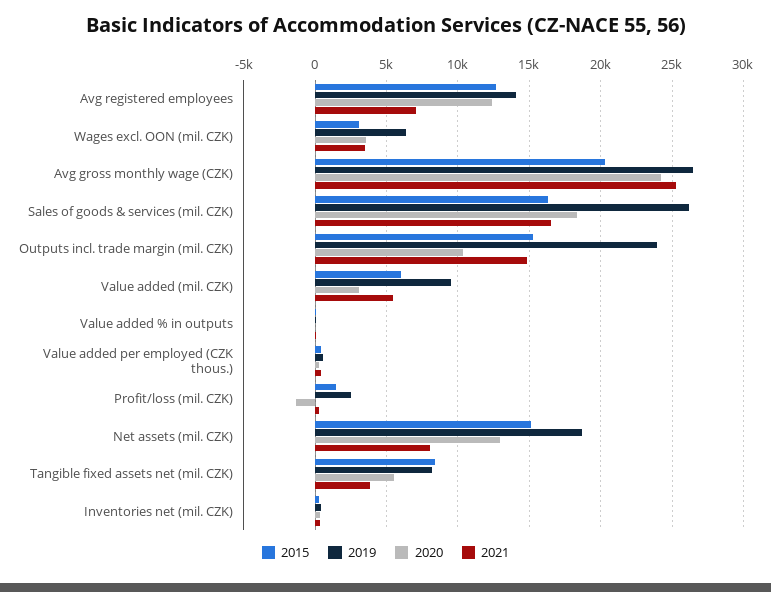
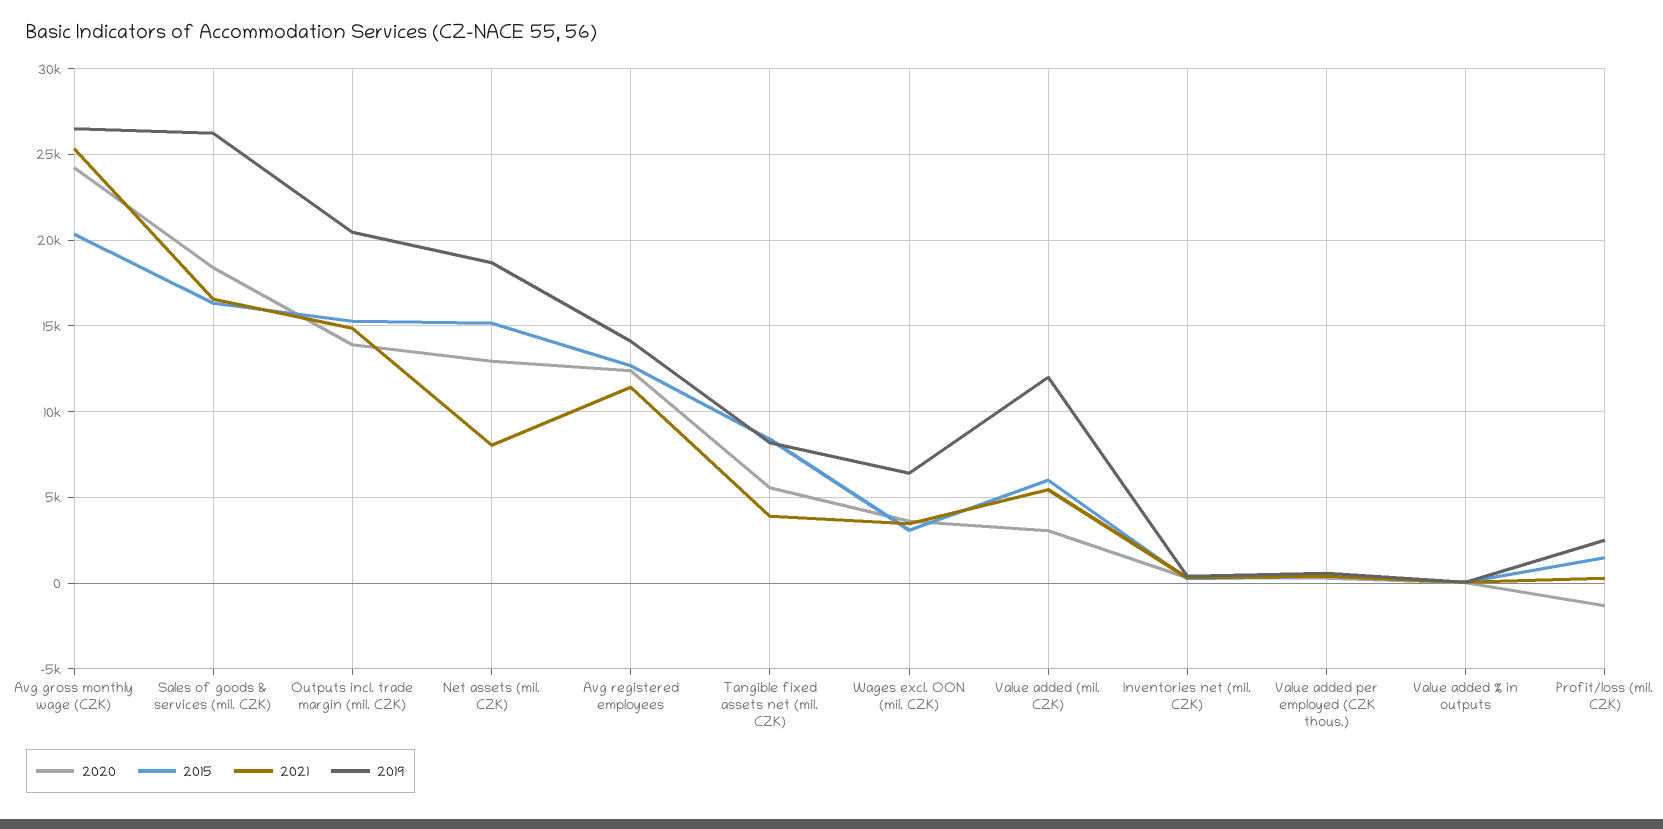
  {
    "2015": {
      "Avg registered employees": 12500,
      "Wages excl. OON (mil. CZK)": 3000,
      "Avg gross monthly wage (CZK)": 20500,
      "Sales of goods & services (mil. CZK)": 16500,
      "Outputs incl. trade margin (mil. CZK)": 15500,
      "Value added (mil. CZK)": 6000,
      "Value added % in outputs": 0,
      "Value added per employed (CZK thous.)": 500,
      "Profit/loss (mil. CZK)": 1500,
      "Net assets (mil. CZK)": 15000,
      "Tangible fixed assets net (mil. CZK)": 8500,
      "Inventories net (mil. CZK)": 500
    },
    "2019": {
      "Avg registered employees": 14000,
      "Wages excl. OON (mil. CZK)": 6500,
      "Avg gross monthly wage (CZK)": 26500,
      "Sales of goods & services (mil. CZK)": 26000,
-     "Outputs incl. trade margin (mil. CZK)": 24000,
+     "Outputs incl. trade margin (mil. CZK)": 20500,
-     "Value added (mil. CZK)": 9500,
+     "Value added (mil. CZK)": 12000,
      "Value added % in outputs": 0,
      "Value added per employed (CZK thous.)": 500,
      "Profit/loss (mil. CZK)": 2500,
      "Net assets (mil. CZK)": 18500,
      "Tangible fixed assets net (mil. CZK)": 8000,
      "Inventories net (mil. CZK)": 500
    },
    "2020": {
      "Avg registered employees": 12500,
      "Wages excl. OON (mil. CZK)": 3500,
      "Avg gross monthly wage (CZK)": 24000,
      "Sales of goods & services (mil. CZK)": 18500,
-     "Outputs incl. trade margin (mil. CZK)": 10500,
+     "Outputs incl. trade margin (mil. CZK)": 14000,
      "Value added (mil. CZK)": 3000,
      "Value added % in outputs": 0,
      "Value added per employed (CZK thous.)": 500,
      "Profit/loss (mil. CZK)": -1500,
      "Net assets (mil. CZK)": 13000,
      "Tangible fixed assets net (mil. CZK)": 5500,
      "Inventories net (mil. CZK)": 500
    },
    "2021": {
-     "Avg registered employees": 7000,
+     "Avg registered employees": 11500,
      "Wages excl. OON (mil. CZK)": 3500,
      "Avg gross monthly wage (CZK)": 25500,
      "Sales of goods & services (mil. CZK)": 16500,
      "Outputs incl. trade margin (mil. CZK)": 15000,
      "Value added (mil. CZK)": 5500,
      "Value added % in outputs": 0,
      "Value added per employed (CZK thous.)": 500,
      "Profit/loss (mil. CZK)": 500,
      "Net assets (mil. CZK)": 8000,
      "Tangible fixed assets net (mil. CZK)": 4000,
      "Inventories net (mil. CZK)": 500
    }
  }

